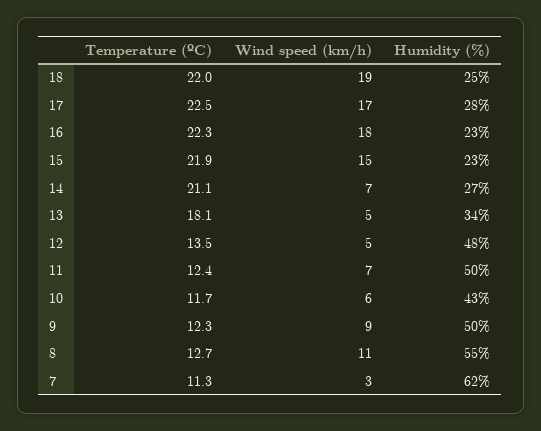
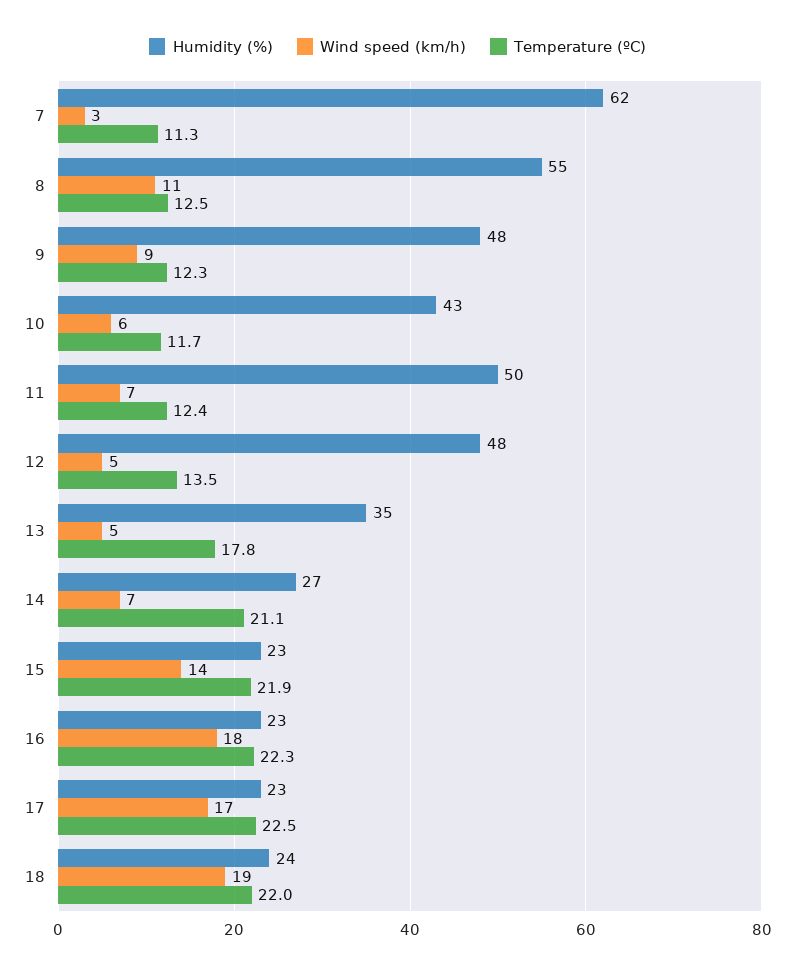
  {
    "Temperature (ºC)": {
      "18": 22,
      "17": 22.5,
      "16": 22.3,
      "15": 21.9,
      "14": 21.1,
-     "13": 18.1,
+     "13": 17.8,
      "12": 13.5,
      "11": 12.4,
      "10": 11.7,
      "9": 12.3,
-     "8": 12.7,
+     "8": 12.5,
      "7": 11.3
    },
    "Wind speed (km/h)": {
      "18": 19,
      "17": 17,
      "16": 18,
-     "15": 15,
+     "15": 14,
      "14": 7,
      "13": 5,
      "12": 5,
      "11": 7,
      "10": 6,
      "9": 9,
      "8": 11,
      "7": 3
    },
    "Humidity (%)": {
-     "18": 25,
+     "18": 24,
-     "17": 28,
+     "17": 23,
      "16": 23,
      "15": 23,
      "14": 27,
-     "13": 34,
+     "13": 35,
      "12": 48,
      "11": 50,
      "10": 43,
-     "9": 50,
+     "9": 48,
      "8": 55,
      "7": 62
    }
  }

